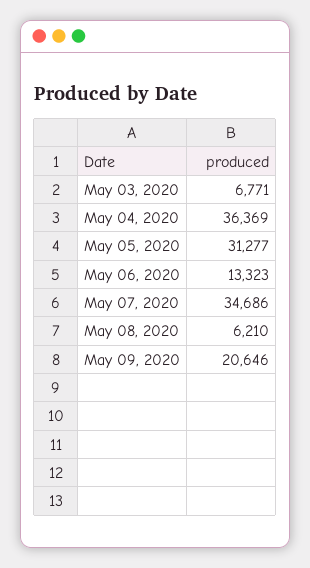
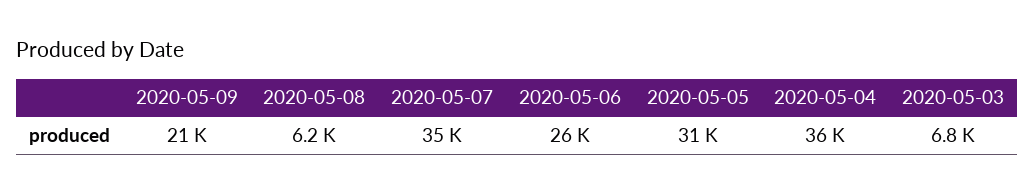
  {
    "May 03, 2020": 6771,
    "May 04, 2020": 36369,
    "May 05, 2020": 31277,
-   "May 06, 2020": 13323,
+   "May 06, 2020": 26000,
    "May 07, 2020": 34686,
    "May 08, 2020": 6210,
    "May 09, 2020": 20646
  }

